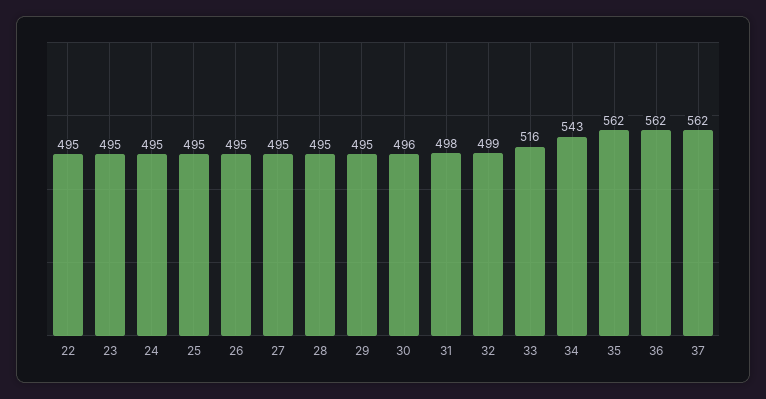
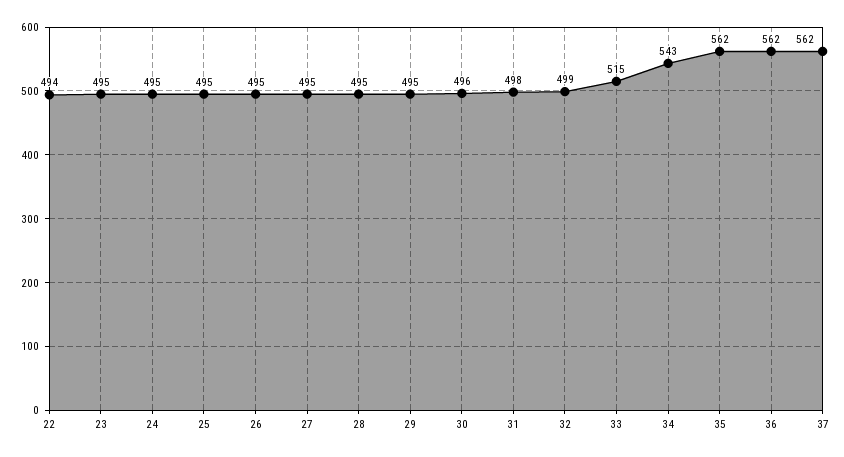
  {
-   "22": 495,
+   "22": 494,
    "23": 495,
    "24": 495,
    "25": 495,
    "26": 495,
    "27": 495,
    "28": 495,
    "29": 495,
    "30": 496,
    "31": 498,
    "32": 499,
-   "33": 516,
+   "33": 515,
    "34": 543,
    "35": 562,
    "36": 562,
    "37": 562
  }

